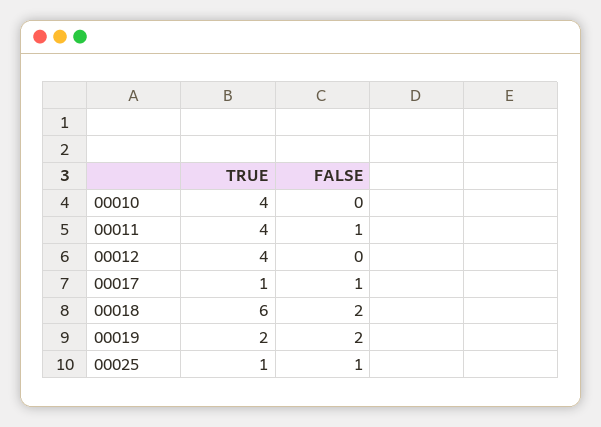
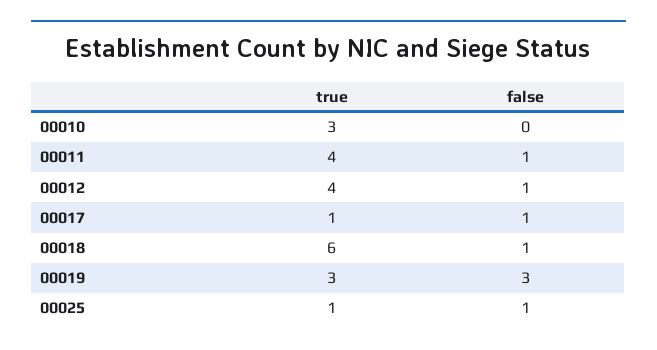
  {
    "TRUE": {
-     "00010": 4,
+     "00010": 3,
      "00011": 4,
      "00012": 4,
      "00017": 1,
      "00018": 6,
-     "00019": 2,
+     "00019": 3,
      "00025": 1
    },
    "FALSE": {
      "00010": 0,
      "00011": 1,
-     "00012": 0,
+     "00012": 1,
      "00017": 1,
-     "00018": 2,
+     "00018": 1,
-     "00019": 2,
+     "00019": 3,
      "00025": 1
    }
  }

